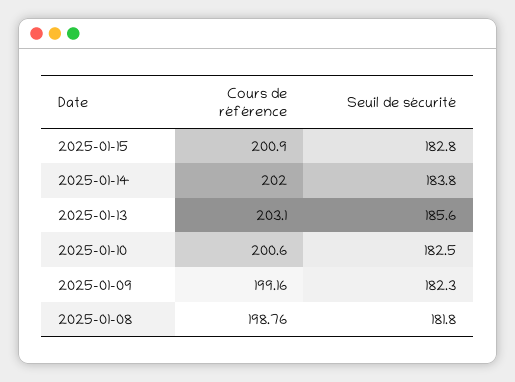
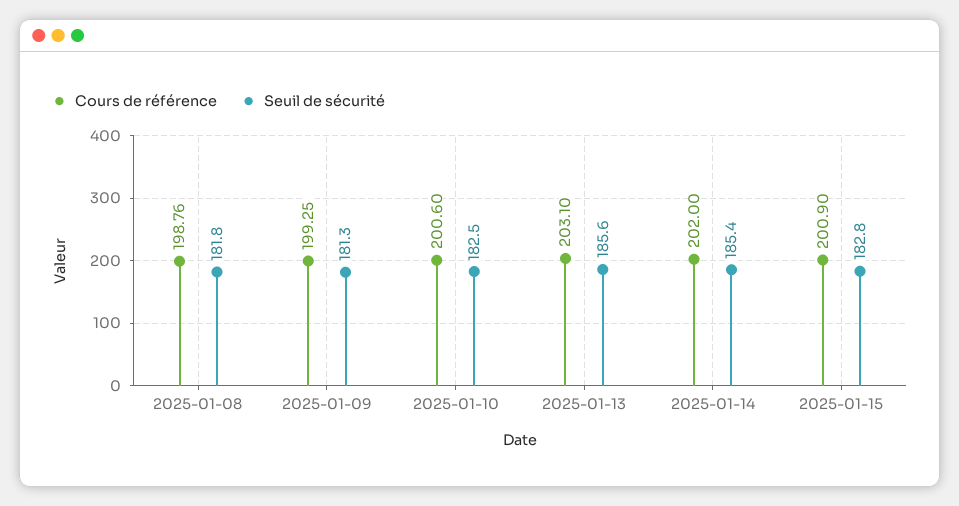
  {
    "Cours de référence": {
      "2025-01-15": 200.9,
      "2025-01-14": 202,
      "2025-01-13": 203.1,
      "2025-01-10": 200.6,
-     "2025-01-09": 199.16,
+     "2025-01-09": 199.25,
      "2025-01-08": 198.76
    },
    "Seuil de sécurité": {
      "2025-01-15": 182.8,
-     "2025-01-14": 183.8,
+     "2025-01-14": 185.4,
      "2025-01-13": 185.6,
      "2025-01-10": 182.5,
-     "2025-01-09": 182.3,
+     "2025-01-09": 181.3,
      "2025-01-08": 181.8
    }
  }

